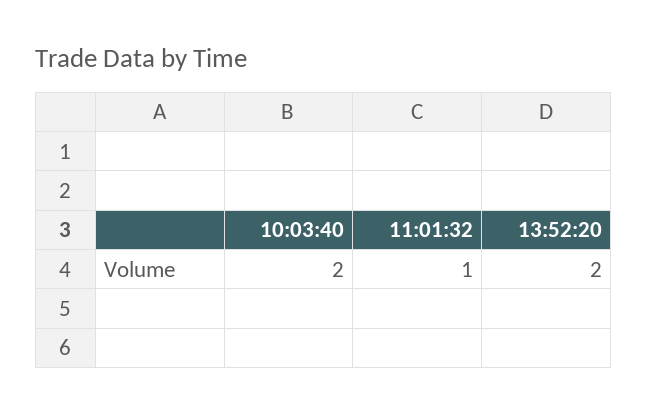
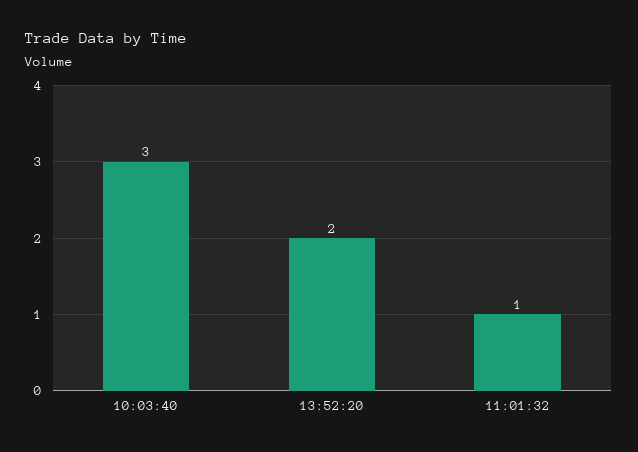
  {
-   "10:03:40": 2,
+   "10:03:40": 3,
    "11:01:32": 1,
    "13:52:20": 2
  }

